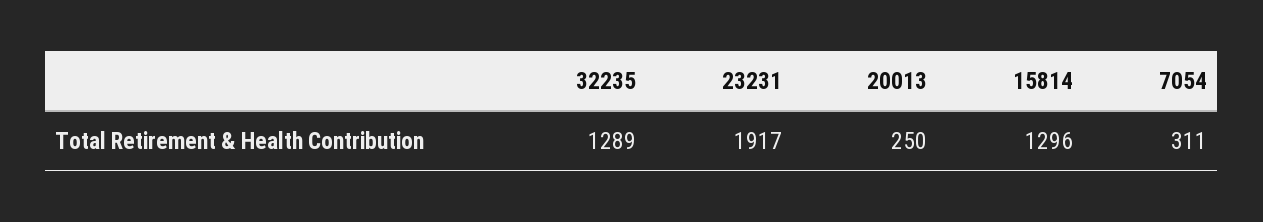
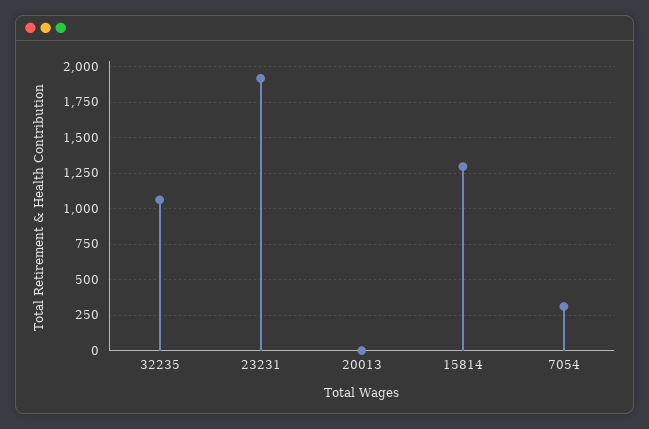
  {
-   "32235": 1289,
+   "32235": 1050,
    "23231": 1917,
-   "20013": 250,
+   "20013": 0,
    "15814": 1296,
    "7054": 311
  }

